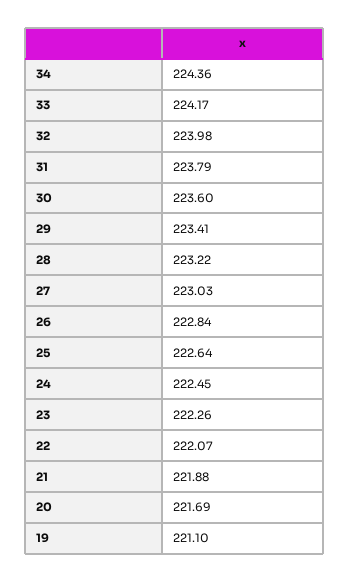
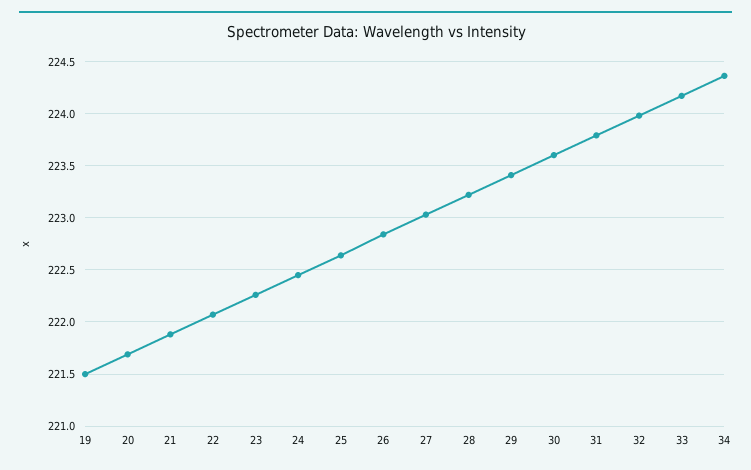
  {
    "34": 224.36,
    "33": 224.17,
    "32": 223.98,
    "31": 223.79,
    "30": 223.6,
    "29": 223.41,
    "28": 223.22,
    "27": 223.03,
    "26": 222.84,
    "25": 222.64,
    "24": 222.45,
    "23": 222.26,
    "22": 222.07,
    "21": 221.88,
    "20": 221.69,
-   "19": 221.1
+   "19": 221.5
  }

